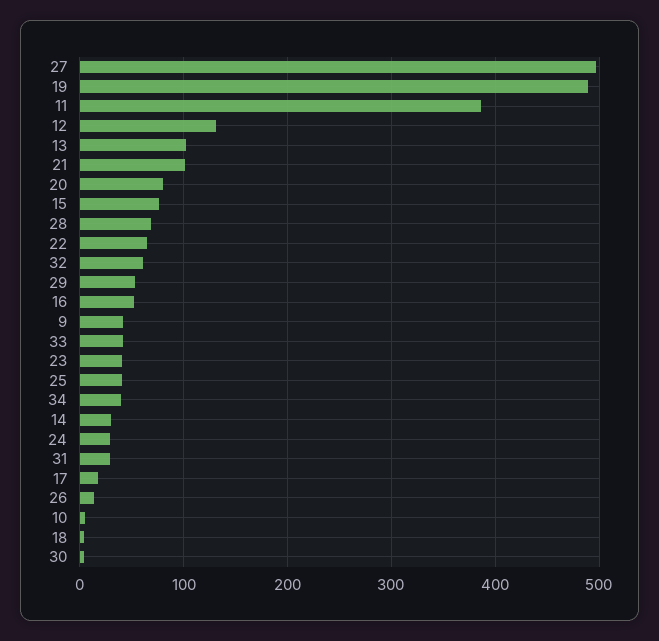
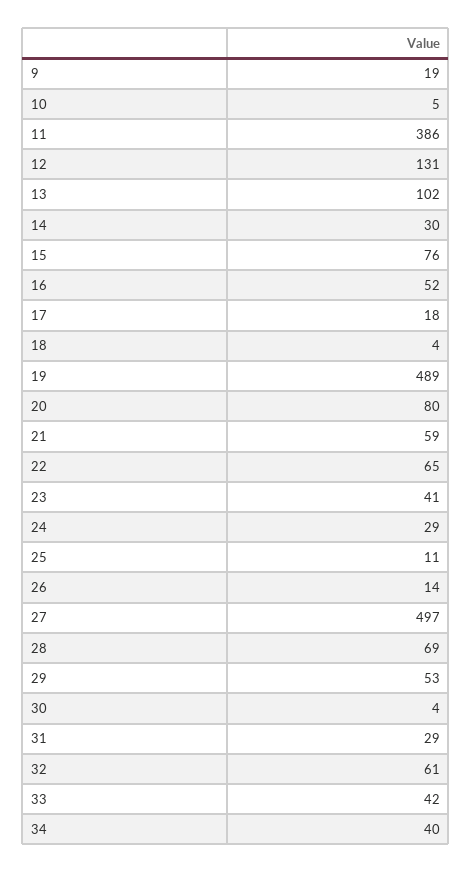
  {
    "27": 497,
    "19": 489,
    "11": 386,
    "12": 131,
    "13": 102,
-   "21": 100,
+   "21": 59,
    "20": 80,
    "15": 76,
    "28": 69,
    "22": 65,
    "32": 61,
    "29": 53,
    "16": 52,
-   "9": 40,
+   "9": 19,
    "33": 42,
    "23": 41,
-   "25": 40,
+   "25": 11,
    "34": 40,
    "14": 30,
    "24": 29,
    "31": 29,
    "17": 18,
    "26": 14,
    "10": 5,
    "18": 4,
    "30": 4
  }

